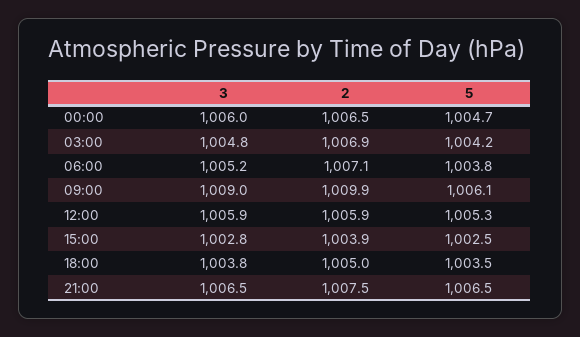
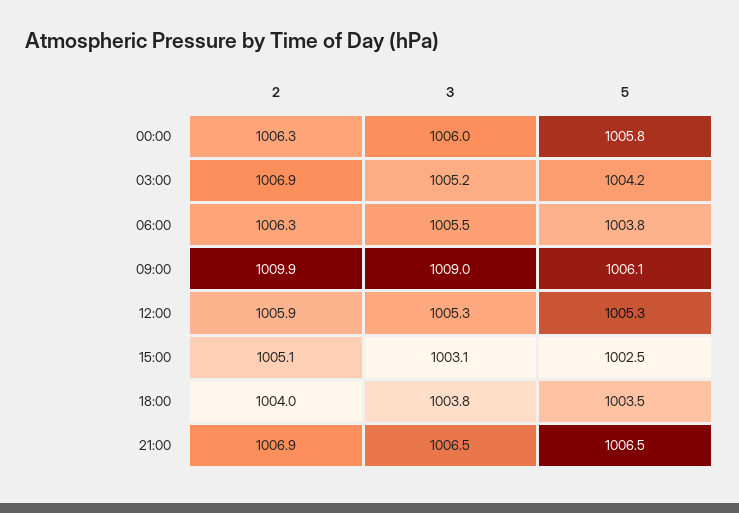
  {
    "3": {
      "00:00": 1006,
-     "03:00": 1004.8,
+     "03:00": 1005.2,
-     "06:00": 1005.2,
+     "06:00": 1005.5,
      "09:00": 1009,
-     "12:00": 1005.9,
+     "12:00": 1005.3,
-     "15:00": 1002.8,
+     "15:00": 1003.1,
      "18:00": 1003.8,
      "21:00": 1006.5
    },
    "2": {
-     "00:00": 1006.5,
+     "00:00": 1006.3,
      "03:00": 1006.9,
-     "06:00": 1007.1,
+     "06:00": 1006.3,
      "09:00": 1009.9,
      "12:00": 1005.9,
-     "15:00": 1003.9,
+     "15:00": 1005.1,
-     "18:00": 1005,
+     "18:00": 1004,
-     "21:00": 1007.5
+     "21:00": 1006.9
    },
    "5": {
-     "00:00": 1004.7,
+     "00:00": 1005.8,
      "03:00": 1004.2,
      "06:00": 1003.8,
      "09:00": 1006.1,
      "12:00": 1005.3,
      "15:00": 1002.5,
      "18:00": 1003.5,
      "21:00": 1006.5
    }
  }

